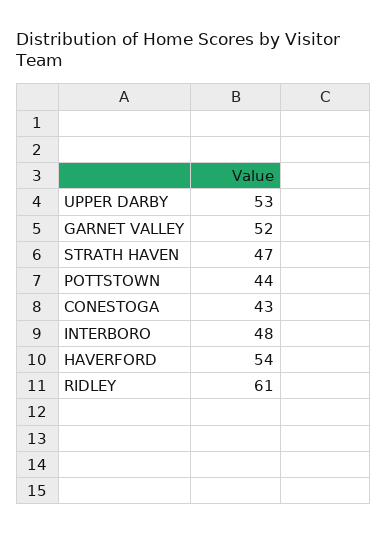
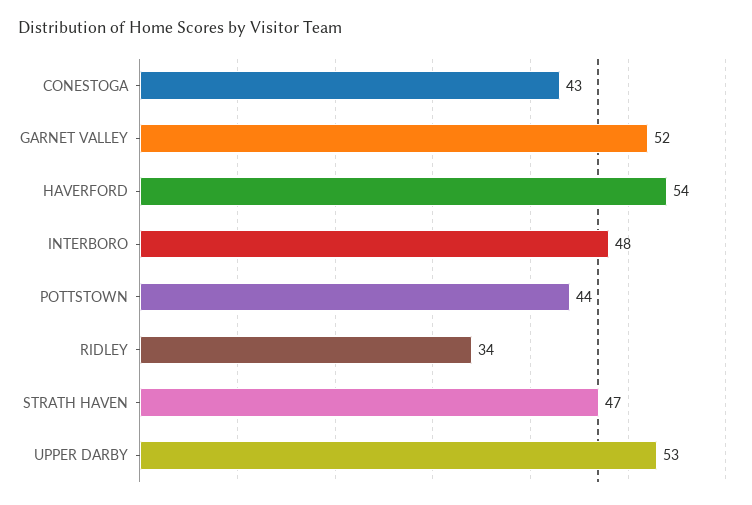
  {
    "UPPER DARBY": 53,
    "GARNET VALLEY": 52,
    "STRATH HAVEN": 47,
    "POTTSTOWN": 44,
    "CONESTOGA": 43,
    "INTERBORO": 48,
    "HAVERFORD": 54,
-   "RIDLEY": 61
+   "RIDLEY": 34
  }

